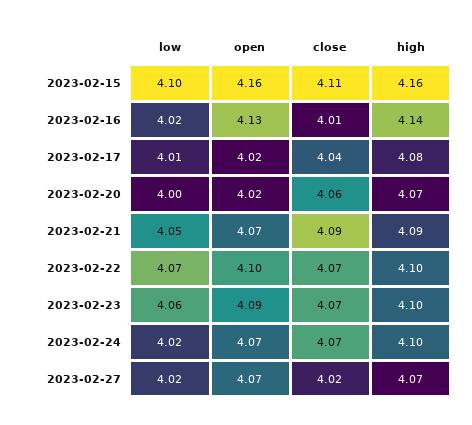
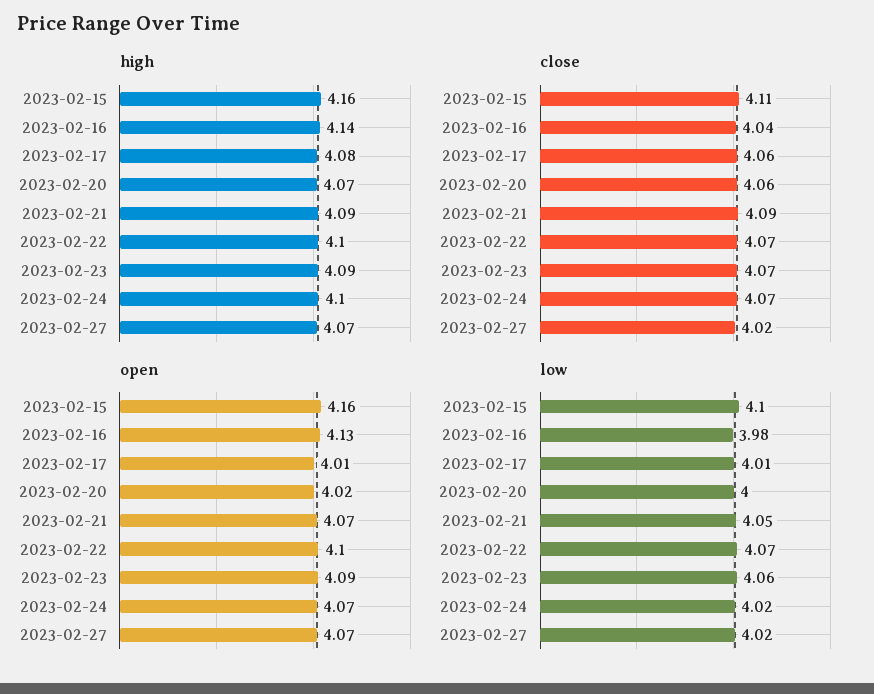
  {
    "low": {
      "2023-02-15": 4.1,
-     "2023-02-16": 4.02,
+     "2023-02-16": 3.98,
      "2023-02-17": 4.01,
      "2023-02-20": 4,
      "2023-02-21": 4.05,
      "2023-02-22": 4.07,
      "2023-02-23": 4.06,
      "2023-02-24": 4.02,
      "2023-02-27": 4.02
    },
    "open": {
      "2023-02-15": 4.16,
      "2023-02-16": 4.13,
-     "2023-02-17": 4.02,
+     "2023-02-17": 4.01,
      "2023-02-20": 4.02,
      "2023-02-21": 4.07,
      "2023-02-22": 4.1,
      "2023-02-23": 4.09,
      "2023-02-24": 4.07,
      "2023-02-27": 4.07
    },
    "close": {
      "2023-02-15": 4.11,
-     "2023-02-16": 4.01,
+     "2023-02-16": 4.04,
-     "2023-02-17": 4.04,
+     "2023-02-17": 4.06,
      "2023-02-20": 4.06,
      "2023-02-21": 4.09,
      "2023-02-22": 4.07,
      "2023-02-23": 4.07,
      "2023-02-24": 4.07,
      "2023-02-27": 4.02
    },
    "high": {
      "2023-02-15": 4.16,
      "2023-02-16": 4.14,
      "2023-02-17": 4.08,
      "2023-02-20": 4.07,
      "2023-02-21": 4.09,
      "2023-02-22": 4.1,
-     "2023-02-23": 4.1,
+     "2023-02-23": 4.09,
      "2023-02-24": 4.1,
      "2023-02-27": 4.07
    }
  }

